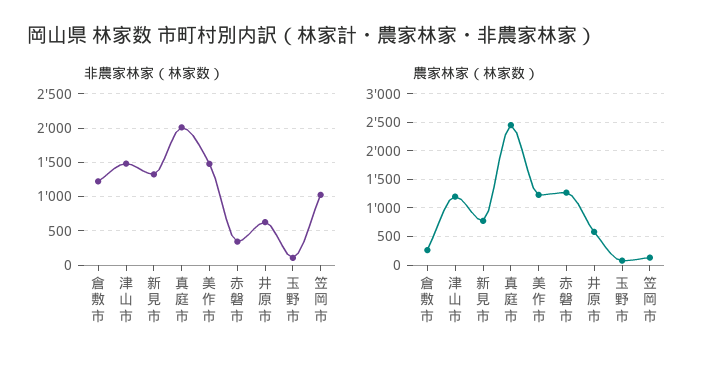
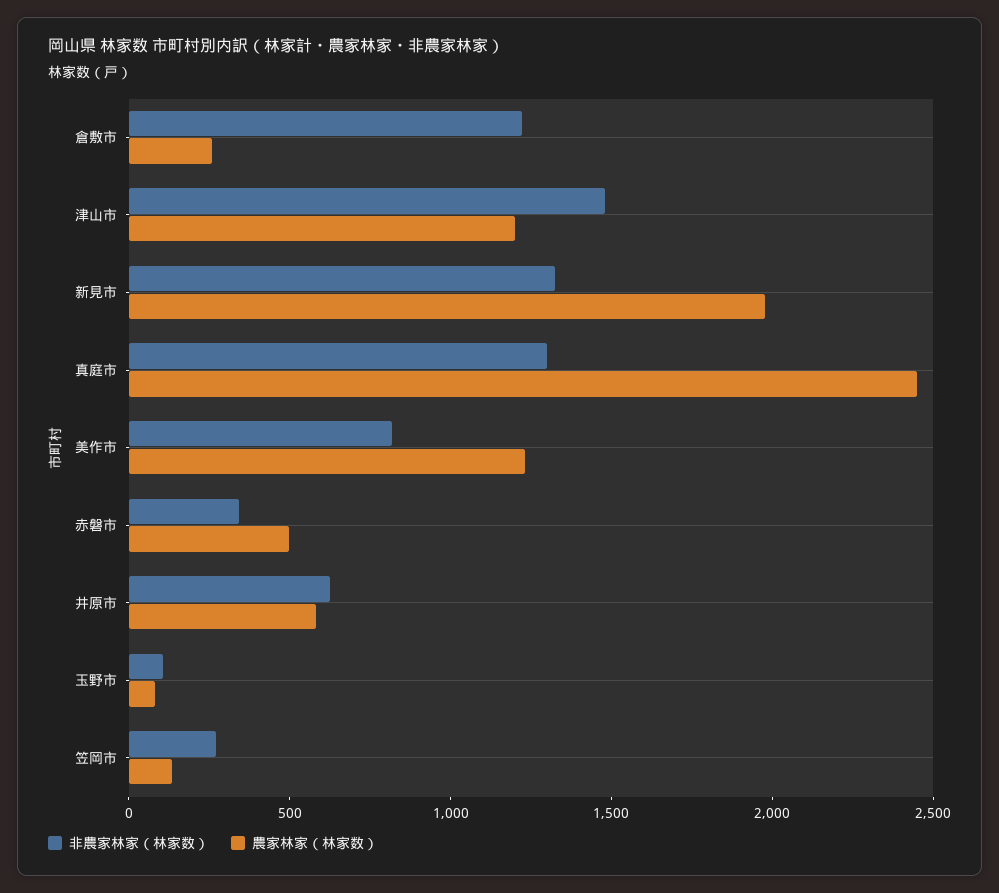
  {
    "非農家林家（林家数）": {
      "倉敷市": 1200,
      "津山市": 1500,
      "新見市": 1300,
-     "真庭市": 2000,
+     "真庭市": 1300,
-     "美作市": 1500,
+     "美作市": 800,
      "赤磐市": 300,
      "井原市": 600,
      "玉野市": 100,
-     "笠岡市": 1000
+     "笠岡市": 300
    },
    "農家林家（林家数）": {
      "倉敷市": 300,
      "津山市": 1200,
-     "新見市": 750,
+     "新見市": 2000,
      "真庭市": 2500,
      "美作市": 1200,
-     "赤磐市": 1250,
+     "赤磐市": 500,
      "井原市": 600,
      "玉野市": 100,
      "笠岡市": 100
    }
  }

